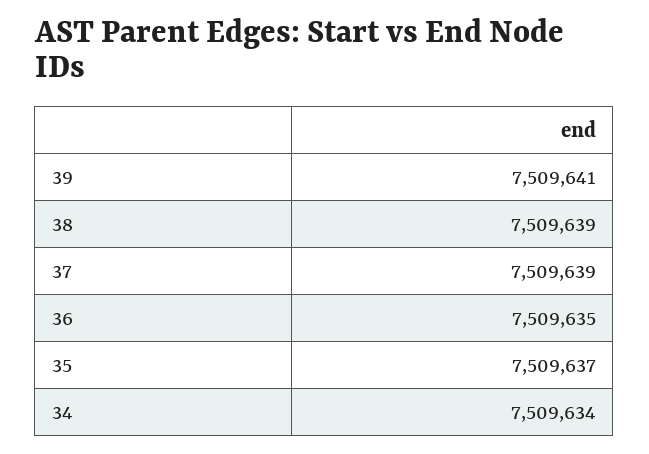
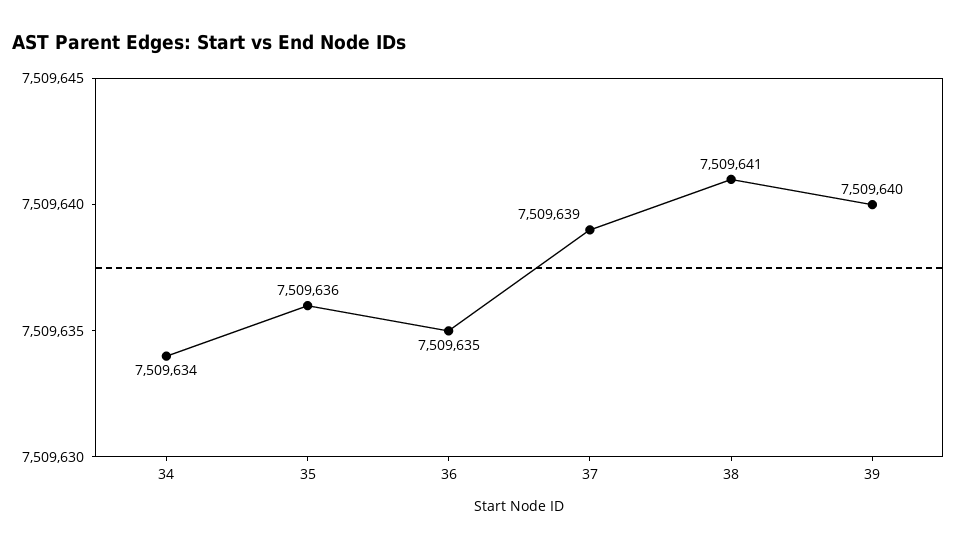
  {
-   "39": 7509641,
+   "39": 7509640,
-   "38": 7509639,
+   "38": 7509641,
    "37": 7509639,
    "36": 7509635,
-   "35": 7509637,
+   "35": 7509636,
    "34": 7509634
  }

